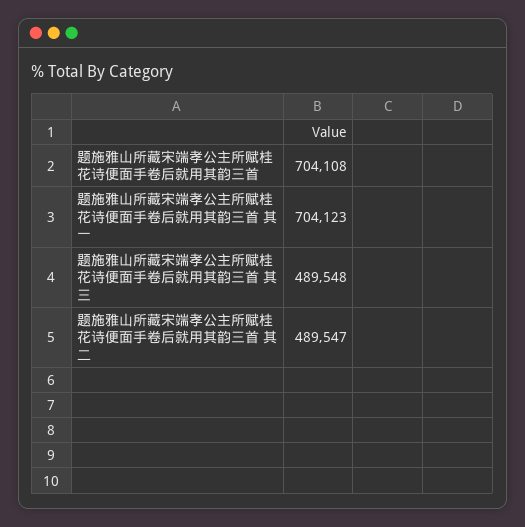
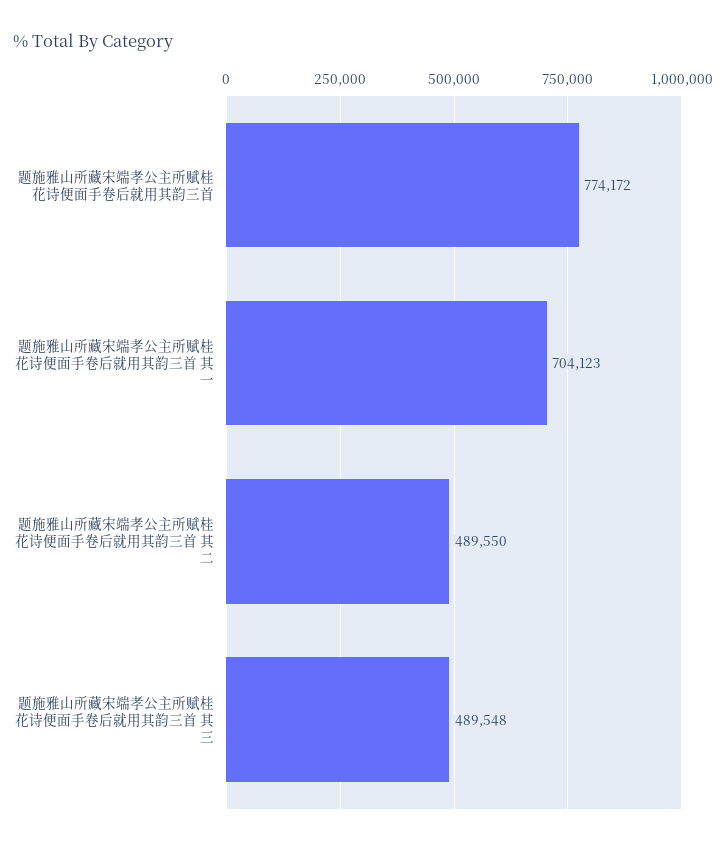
  {
-   "题施雅山所藏宋端孝公主所赋桂花诗便面手卷后就用其韵三首": 704108,
+   "题施雅山所藏宋端孝公主所赋桂花诗便面手卷后就用其韵三首": 774172,
    "题施雅山所藏宋端孝公主所赋桂花诗便面手卷后就用其韵三首 其一": 704123,
    "题施雅山所藏宋端孝公主所赋桂花诗便面手卷后就用其韵三首 其三": 489548,
-   "题施雅山所藏宋端孝公主所赋桂花诗便面手卷后就用其韵三首 其二": 489547
+   "题施雅山所藏宋端孝公主所赋桂花诗便面手卷后就用其韵三首 其二": 489550
  }

